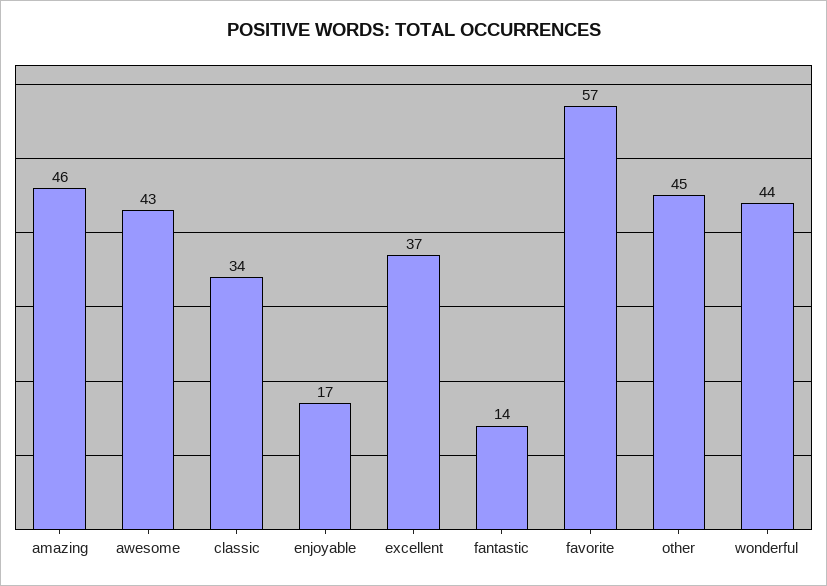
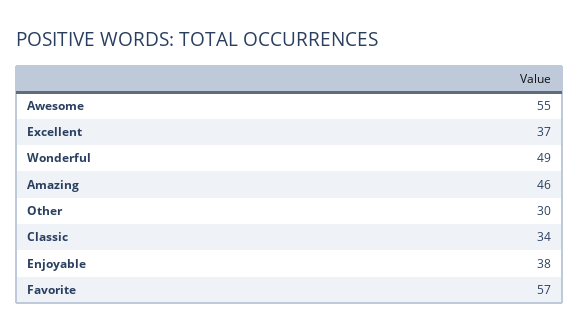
  {
    "amazing": 46,
-   "awesome": 43,
+   "awesome": 55,
    "classic": 34,
-   "enjoyable": 17,
+   "enjoyable": 38,
    "excellent": 37,
-   "fantastic": 14,
    "favorite": 57,
-   "other": 45,
+   "other": 30,
-   "wonderful": 44
+   "wonderful": 49
  }

